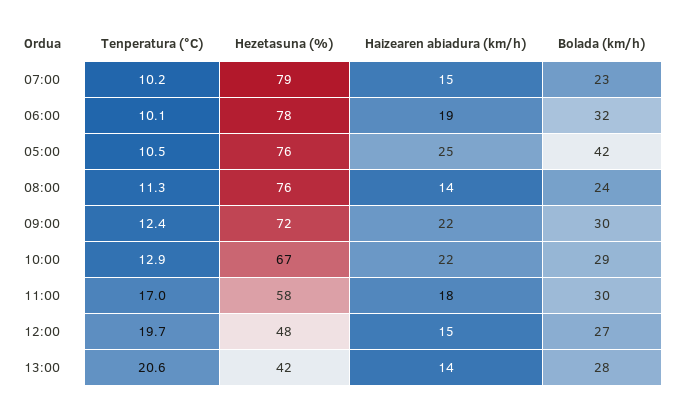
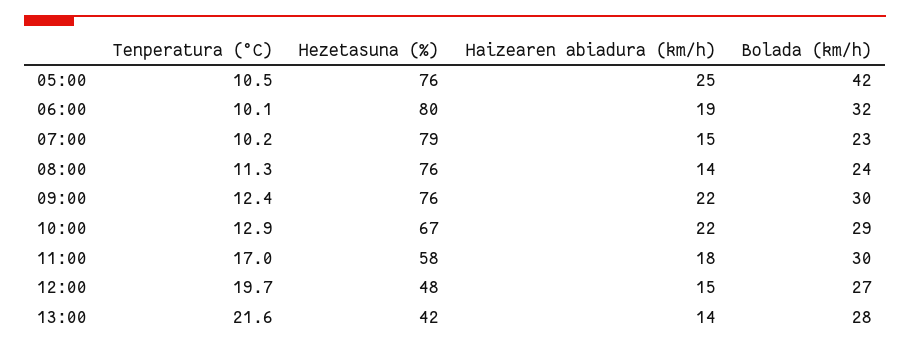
  {
    "Tenperatura (°C)": {
      "07:00": 10.2,
      "06:00": 10.1,
      "05:00": 10.5,
      "08:00": 11.3,
      "09:00": 12.4,
      "10:00": 12.9,
      "11:00": 17,
      "12:00": 19.7,
-     "13:00": 20.6
+     "13:00": 21.6
    },
    "Hezetasuna (%)": {
      "07:00": 79,
-     "06:00": 78,
+     "06:00": 80,
      "05:00": 76,
      "08:00": 76,
-     "09:00": 72,
+     "09:00": 76,
      "10:00": 67,
      "11:00": 58,
      "12:00": 48,
      "13:00": 42
    },
    "Haizearen abiadura (km/h)": {
      "07:00": 15,
      "06:00": 19,
      "05:00": 25,
      "08:00": 14,
      "09:00": 22,
      "10:00": 22,
      "11:00": 18,
      "12:00": 15,
      "13:00": 14
    },
    "Bolada (km/h)": {
      "07:00": 23,
      "06:00": 32,
      "05:00": 42,
      "08:00": 24,
      "09:00": 30,
      "10:00": 29,
      "11:00": 30,
      "12:00": 27,
      "13:00": 28
    }
  }

